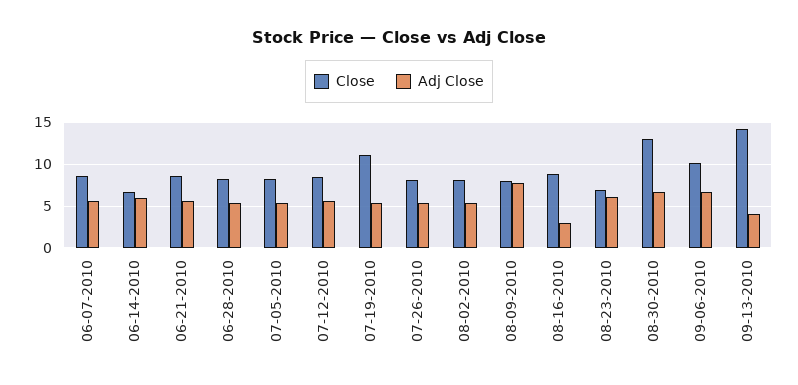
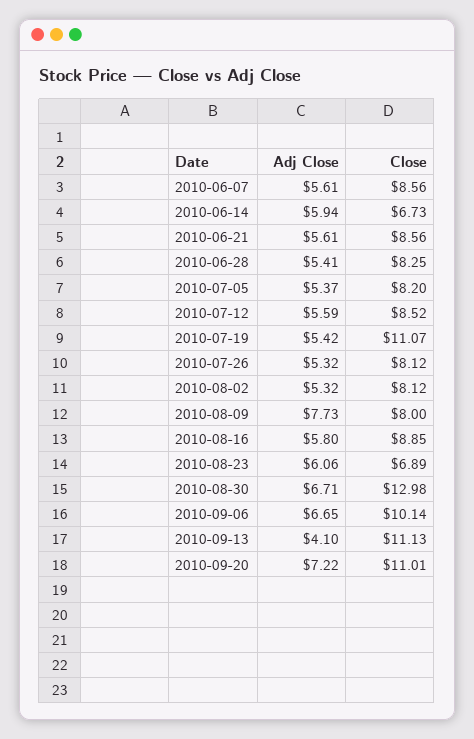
  {
    "Close": {
      "06-07-2010": 8.56,
      "06-14-2010": 6.73,
      "06-21-2010": 8.56,
      "06-28-2010": 8.25,
      "07-05-2010": 8.2,
      "07-12-2010": 8.52,
      "07-19-2010": 11.07,
      "07-26-2010": 8.12,
      "08-02-2010": 8.12,
      "08-09-2010": 8,
      "08-16-2010": 8.85,
      "08-23-2010": 6.89,
      "08-30-2010": 12.98,
      "09-06-2010": 10.14,
-     "09-13-2010": 14
+     "09-13-2010": 11.13,
+     "2010-09-20": 11.01
    },
    "Adj Close": {
      "06-07-2010": 5.61,
      "06-14-2010": 5.94,
      "06-21-2010": 5.61,
      "06-28-2010": 5.41,
      "07-05-2010": 5.37,
      "07-12-2010": 5.59,
      "07-19-2010": 5.42,
      "07-26-2010": 5.32,
      "08-02-2010": 5.32,
      "08-09-2010": 7.73,
-     "08-16-2010": 3,
+     "08-16-2010": 5.8,
      "08-23-2010": 6.06,
      "08-30-2010": 6.71,
      "09-06-2010": 6.65,
-     "09-13-2010": 4.1
+     "09-13-2010": 4.1,
+     "2010-09-20": 7.22
    }
  }

